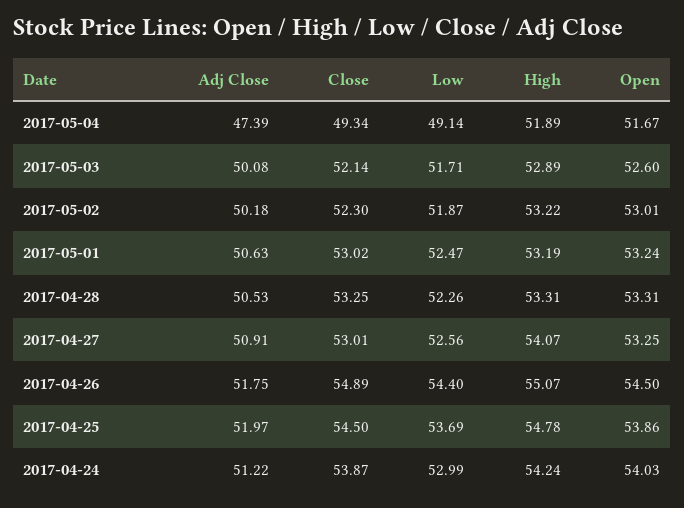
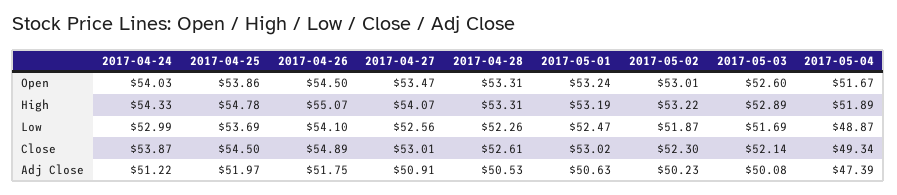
  {
    "Adj Close": {
      "2017-05-04": 47.39,
      "2017-05-03": 50.08,
-     "2017-05-02": 50.18,
+     "2017-05-02": 50.23,
      "2017-05-01": 50.63,
      "2017-04-28": 50.53,
      "2017-04-27": 50.91,
      "2017-04-26": 51.75,
      "2017-04-25": 51.97,
      "2017-04-24": 51.22
    },
    "Close": {
      "2017-05-04": 49.34,
      "2017-05-03": 52.14,
      "2017-05-02": 52.3,
      "2017-05-01": 53.02,
-     "2017-04-28": 53.25,
+     "2017-04-28": 52.61,
      "2017-04-27": 53.01,
      "2017-04-26": 54.89,
      "2017-04-25": 54.5,
      "2017-04-24": 53.87
    },
    "Low": {
-     "2017-05-04": 49.14,
+     "2017-05-04": 48.87,
-     "2017-05-03": 51.71,
+     "2017-05-03": 51.69,
      "2017-05-02": 51.87,
      "2017-05-01": 52.47,
      "2017-04-28": 52.26,
      "2017-04-27": 52.56,
-     "2017-04-26": 54.4,
+     "2017-04-26": 54.1,
      "2017-04-25": 53.69,
      "2017-04-24": 52.99
    },
    "High": {
      "2017-05-04": 51.89,
      "2017-05-03": 52.89,
      "2017-05-02": 53.22,
      "2017-05-01": 53.19,
      "2017-04-28": 53.31,
      "2017-04-27": 54.07,
      "2017-04-26": 55.07,
      "2017-04-25": 54.78,
-     "2017-04-24": 54.24
+     "2017-04-24": 54.33
    },
    "Open": {
      "2017-05-04": 51.67,
      "2017-05-03": 52.6,
      "2017-05-02": 53.01,
      "2017-05-01": 53.24,
      "2017-04-28": 53.31,
-     "2017-04-27": 53.25,
+     "2017-04-27": 53.47,
      "2017-04-26": 54.5,
      "2017-04-25": 53.86,
      "2017-04-24": 54.03
    }
  }

